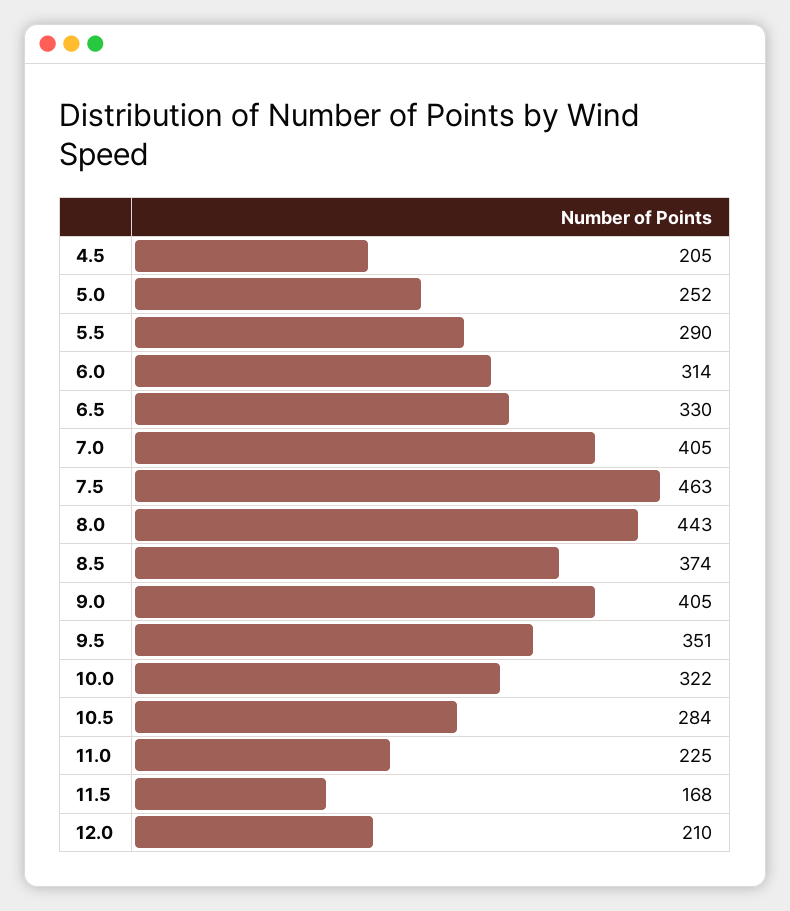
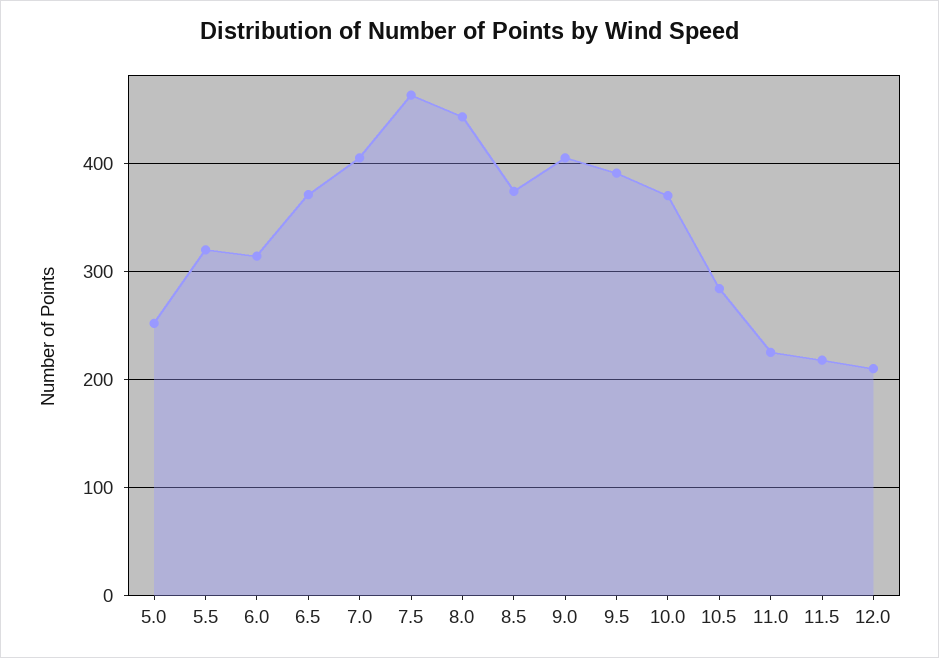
  {
-   "4.5": 205,
    "5.0": 252,
-   "5.5": 290,
+   "5.5": 320,
    "6.0": 314,
-   "6.5": 330,
+   "6.5": 370,
    "7.0": 405,
    "7.5": 463,
    "8.0": 443,
    "8.5": 374,
    "9.0": 405,
-   "9.5": 351,
+   "9.5": 390,
-   "10.0": 322,
+   "10.0": 370,
    "10.5": 284,
    "11.0": 225,
-   "11.5": 168,
+   "11.5": 220,
    "12.0": 210
  }

